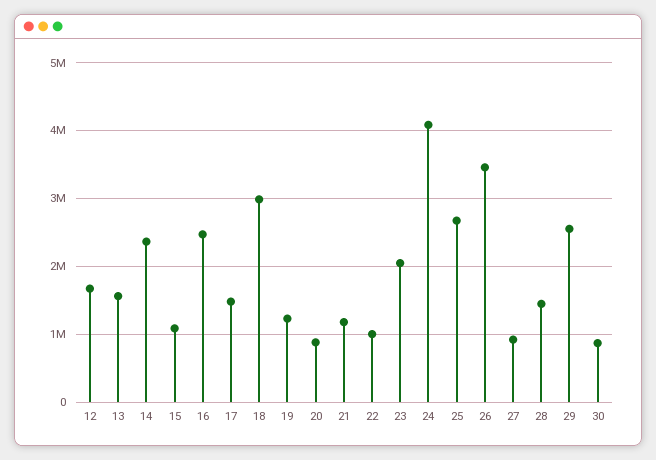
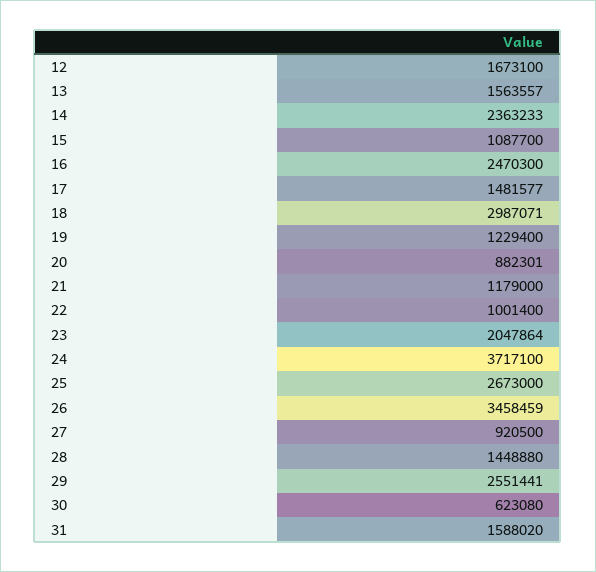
  {
    "12": 1673100,
    "13": 1563557,
    "14": 2363233,
    "15": 1087700,
    "16": 2470300,
    "17": 1481577,
    "18": 2987071,
    "19": 1229400,
    "20": 882301,
    "21": 1179000,
    "22": 1001400,
    "23": 2047864,
-   "24": 4100000,
+   "24": 3717100,
    "25": 2673000,
    "26": 3458459,
    "27": 920500,
    "28": 1448880,
    "29": 2551441,
-   "30": 900000
+   "30": 623080,
+   "31": 1588020
  }

